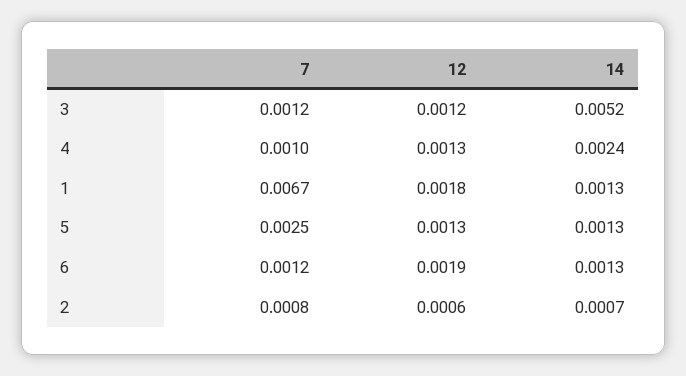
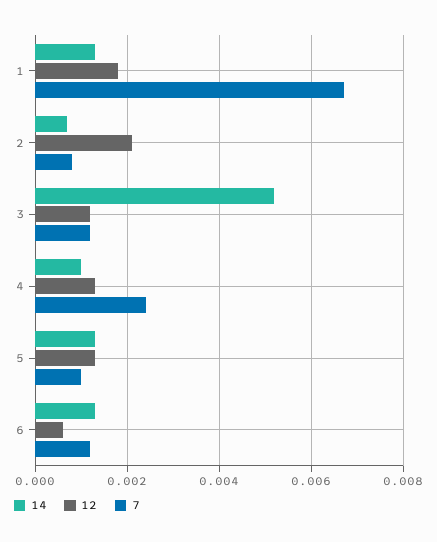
  {
    "7": {
      "3": 0.0012,
-     "4": 0.001,
+     "4": 0.0025,
      "1": 0.0067,
-     "5": 0.0025,
+     "5": 0.001,
      "6": 0.0012,
      "2": 0.0008
    },
    "12": {
      "3": 0.0012,
      "4": 0.0013,
      "1": 0.0018,
      "5": 0.0013,
-     "6": 0.0019,
+     "6": 0.0005,
-     "2": 0.0006
+     "2": 0.002
    },
    "14": {
      "3": 0.0052,
-     "4": 0.0024,
+     "4": 0.001,
      "1": 0.0013,
      "5": 0.0013,
      "6": 0.0013,
      "2": 0.0007
    }
  }

